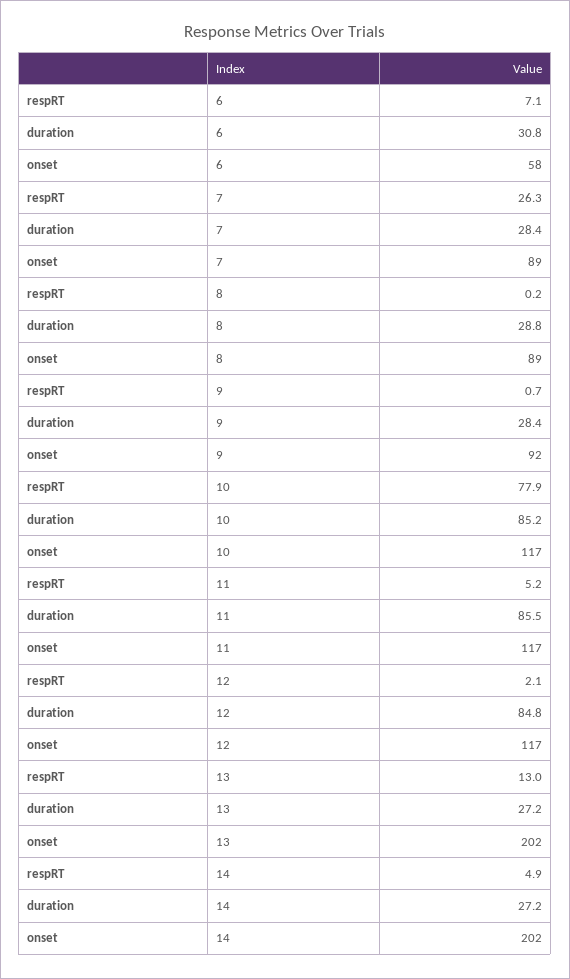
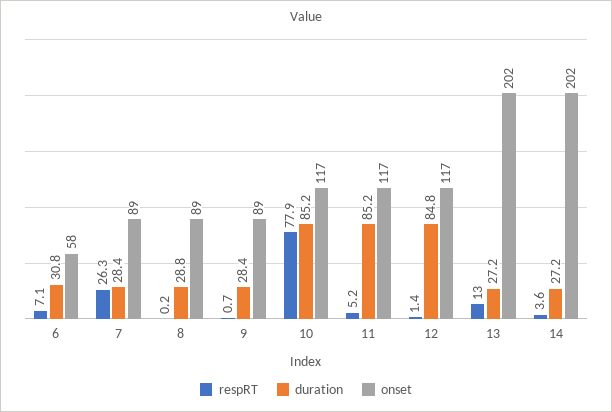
  {
    "respRT": {
      "6": 7.1,
      "7": 26.3,
      "8": 0.2,
      "9": 0.7,
      "10": 77.9,
      "11": 5.2,
-     "12": 2.1,
+     "12": 1.4,
      "13": 13,
-     "14": 4.9
+     "14": 3.6
    },
    "duration": {
      "6": 30.8,
      "7": 28.4,
      "8": 28.8,
      "9": 28.4,
      "10": 85.2,
-     "11": 85.5,
+     "11": 85.2,
      "12": 84.8,
      "13": 27.2,
      "14": 27.2
    },
    "onset": {
      "6": 58,
      "7": 89,
      "8": 89,
-     "9": 92,
+     "9": 89,
      "10": 117,
      "11": 117,
      "12": 117,
      "13": 202,
      "14": 202
    }
  }

